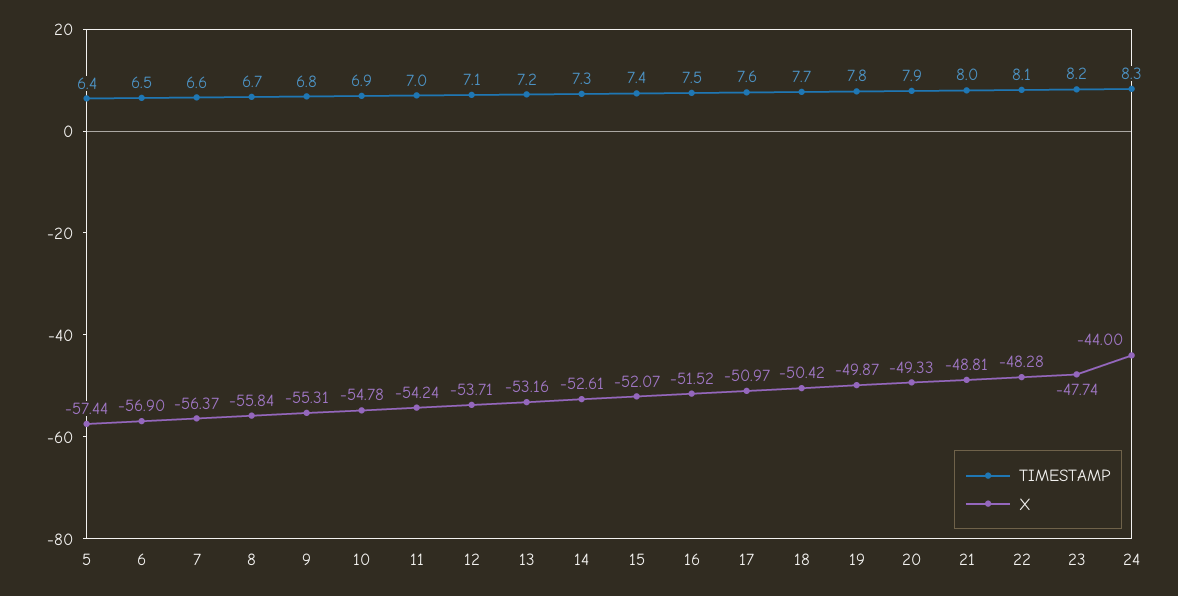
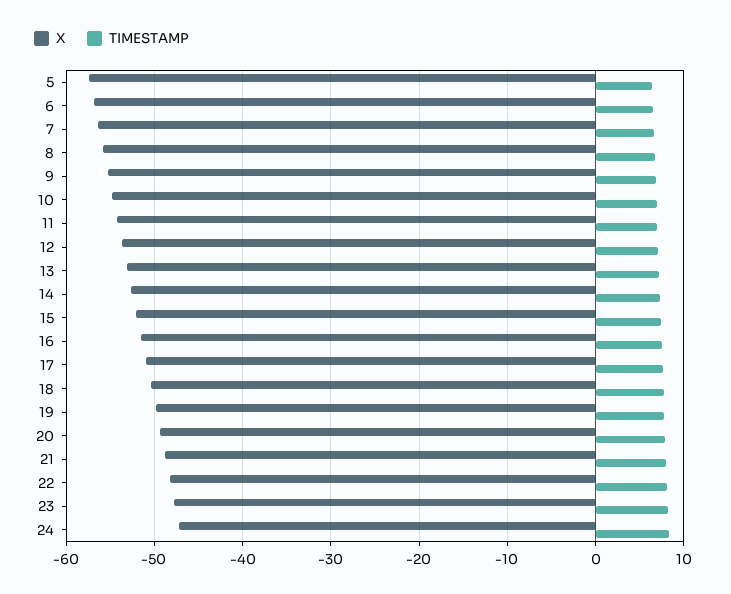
  {
    "TIMESTAMP": {
      "5": 6.4,
      "6": 6.5,
      "7": 6.6,
      "8": 6.7,
      "9": 6.8,
      "10": 6.9,
      "11": 7,
      "12": 7.1,
      "13": 7.2,
      "14": 7.3,
      "15": 7.4,
      "16": 7.5,
      "17": 7.6,
      "18": 7.7,
      "19": 7.8,
      "20": 7.9,
      "21": 8,
      "22": 8.1,
      "23": 8.2,
      "24": 8.3
    },
    "X": {
      "5": -57.44,
      "6": -56.9,
      "7": -56.37,
      "8": -55.84,
      "9": -55.31,
      "10": -54.78,
      "11": -54.24,
      "12": -53.71,
      "13": -53.16,
      "14": -52.61,
      "15": -52.07,
      "16": -51.52,
      "17": -50.97,
      "18": -50.42,
      "19": -49.87,
      "20": -49.33,
      "21": -48.81,
      "22": -48.28,
      "23": -47.74,
-     "24": -44
+     "24": -47
    }
  }

